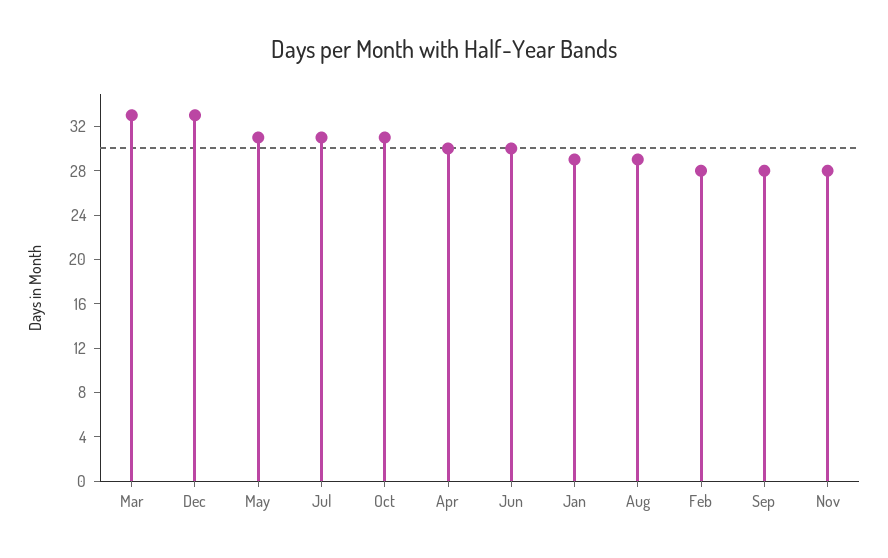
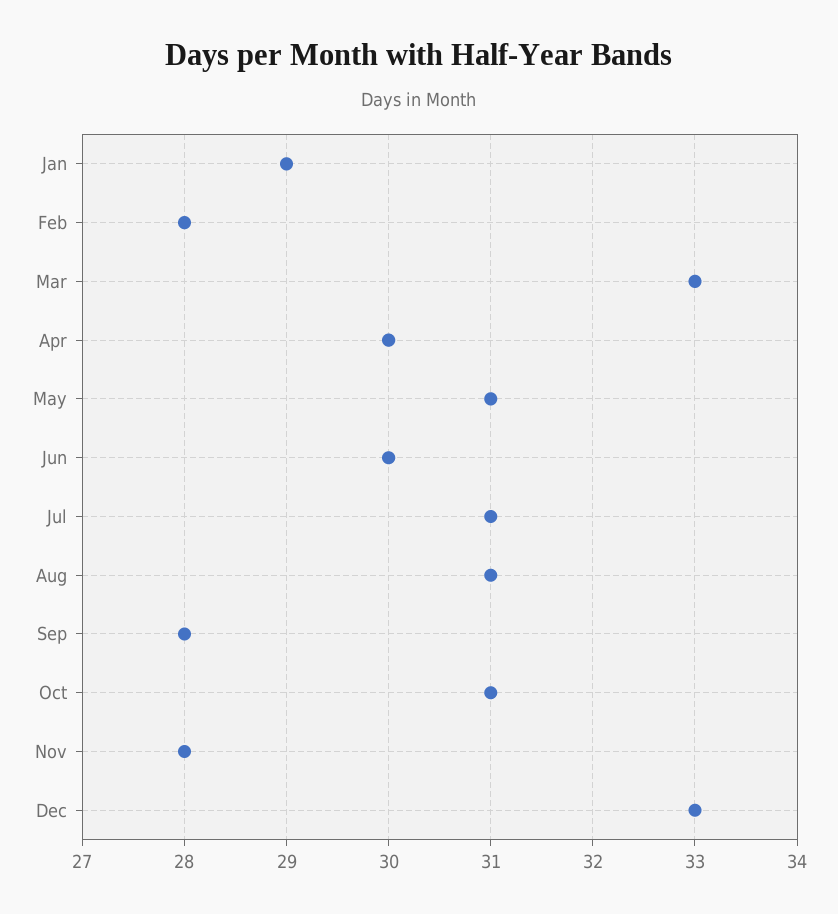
  {
    "Mar": 33,
    "Dec": 33,
    "May": 31,
    "Jul": 31,
    "Oct": 31,
    "Apr": 30,
    "Jun": 30,
    "Jan": 29,
-   "Aug": 29,
+   "Aug": 31,
    "Feb": 28,
    "Sep": 28,
    "Nov": 28
  }

